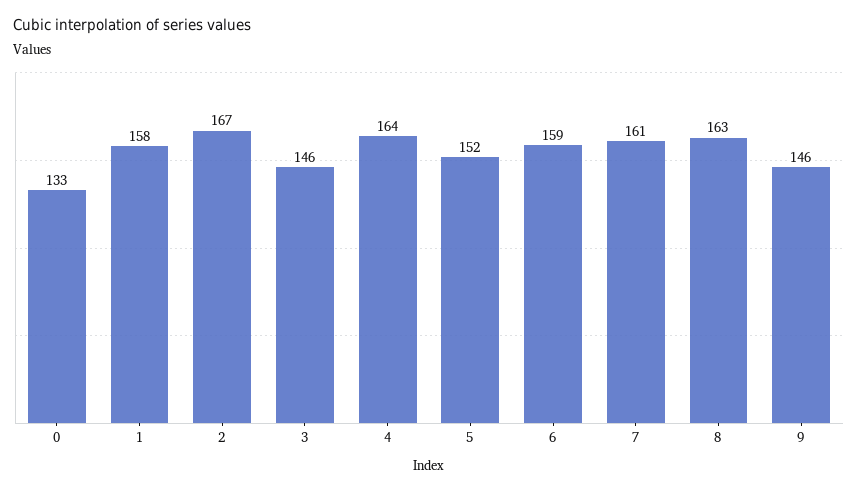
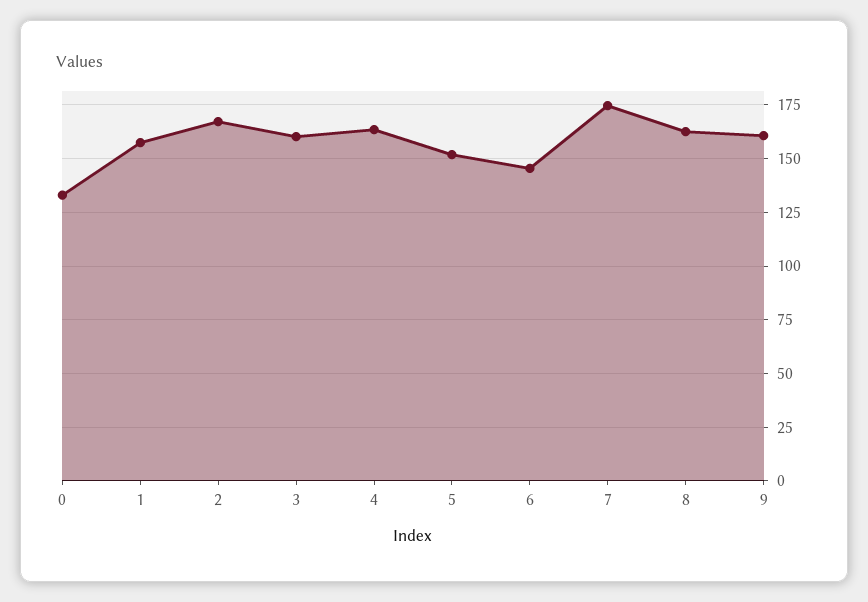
  {
    "0": 133,
    "1": 158,
    "2": 167,
-   "3": 146,
+   "3": 160,
    "4": 164,
    "5": 152,
-   "6": 159,
+   "6": 145,
-   "7": 161,
+   "7": 175,
    "8": 163,
-   "9": 146
+   "9": 160
  }

